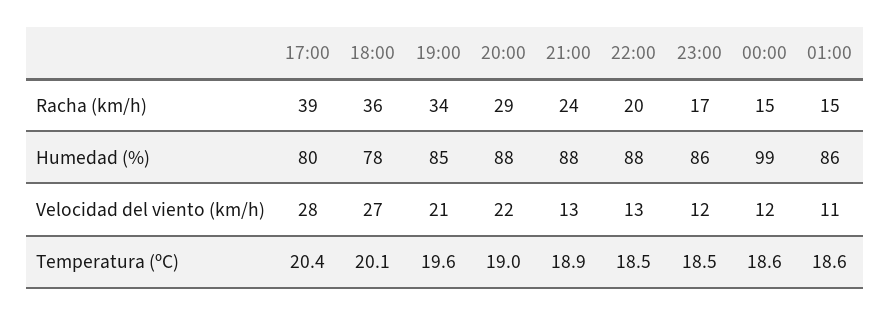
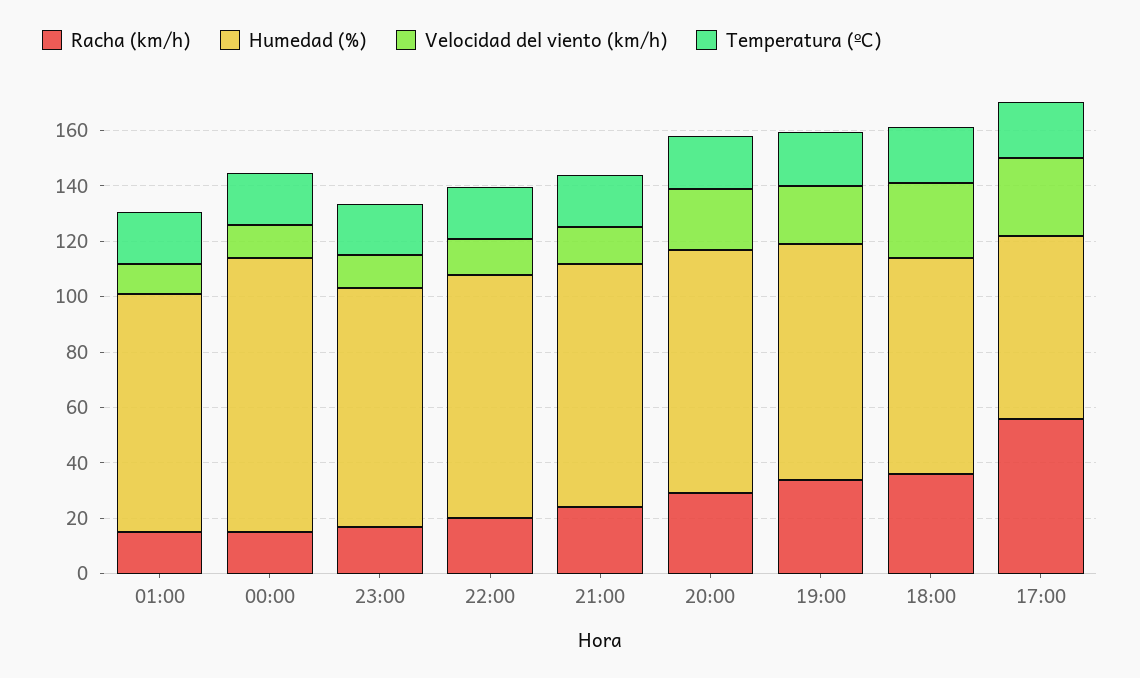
  {
    "Racha (km/h)": {
-     "17:00": 39,
+     "17:00": 55,
      "18:00": 36,
      "19:00": 34,
      "20:00": 29,
      "21:00": 24,
      "22:00": 20,
      "23:00": 17,
      "00:00": 15,
      "01:00": 15
    },
    "Humedad (%)": {
-     "17:00": 80,
+     "17:00": 65,
      "18:00": 78,
      "19:00": 85,
      "20:00": 88,
      "21:00": 88,
      "22:00": 88,
      "23:00": 86,
      "00:00": 99,
      "01:00": 86
    },
    "Velocidad del viento (km/h)": {
      "17:00": 28,
      "18:00": 27,
      "19:00": 21,
      "20:00": 22,
      "21:00": 13,
      "22:00": 13,
      "23:00": 12,
      "00:00": 12,
      "01:00": 11
    },
    "Temperatura (ºC)": {
      "17:00": 20.4,
      "18:00": 20.1,
      "19:00": 19.6,
      "20:00": 19,
      "21:00": 18.9,
      "22:00": 18.5,
      "23:00": 18.5,
      "00:00": 18.6,
      "01:00": 18.6
    }
  }

